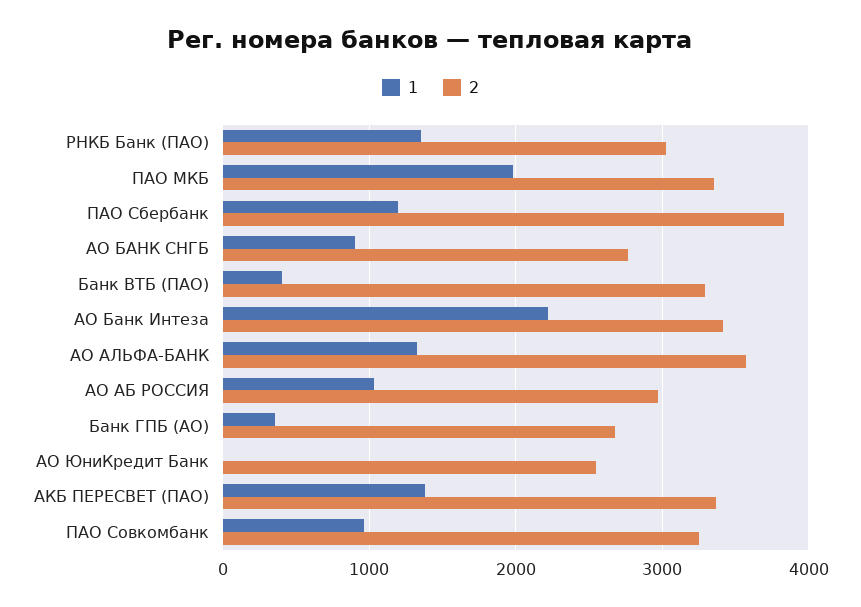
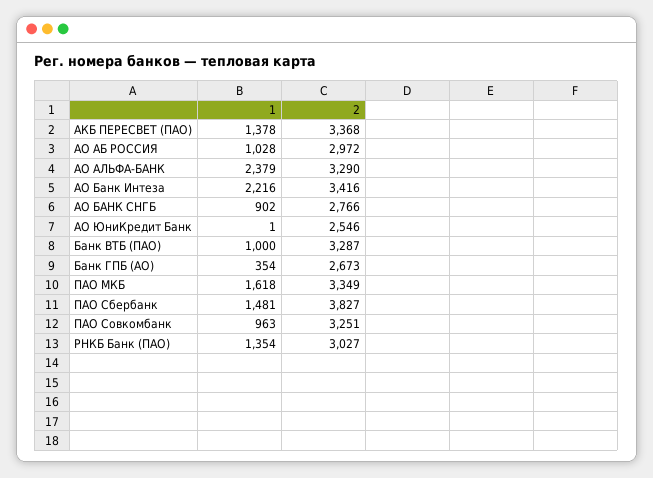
  {
    "1": {
      "РНКБ Банк (ПАО)": 1354,
-     "ПАО МКБ": 2000,
+     "ПАО МКБ": 1618,
-     "ПАО Сбербанк": 1200,
+     "ПАО Сбербанк": 1481,
      "АО БАНК СНГБ": 902,
-     "Банк ВТБ (ПАО)": 400,
+     "Банк ВТБ (ПАО)": 1000,
      "АО Банк Интеза": 2216,
-     "АО АЛЬФА-БАНК": 1300,
+     "АО АЛЬФА-БАНК": 2379,
      "АО АБ РОССИЯ": 1028,
      "Банк ГПБ (АО)": 354,
      "АО ЮниКредит Банк": 1,
      "АКБ ПЕРЕСВЕТ (ПАО)": 1378,
      "ПАО Совкомбанк": 963
    },
    "2": {
      "РНКБ Банк (ПАО)": 3027,
      "ПАО МКБ": 3349,
      "ПАО Сбербанк": 3827,
      "АО БАНК СНГБ": 2766,
      "Банк ВТБ (ПАО)": 3287,
      "АО Банк Интеза": 3416,
-     "АО АЛЬФА-БАНК": 3600,
+     "АО АЛЬФА-БАНК": 3290,
      "АО АБ РОССИЯ": 2972,
      "Банк ГПБ (АО)": 2673,
      "АО ЮниКредит Банк": 2546,
      "АКБ ПЕРЕСВЕТ (ПАО)": 3368,
      "ПАО Совкомбанк": 3251
    }
  }

